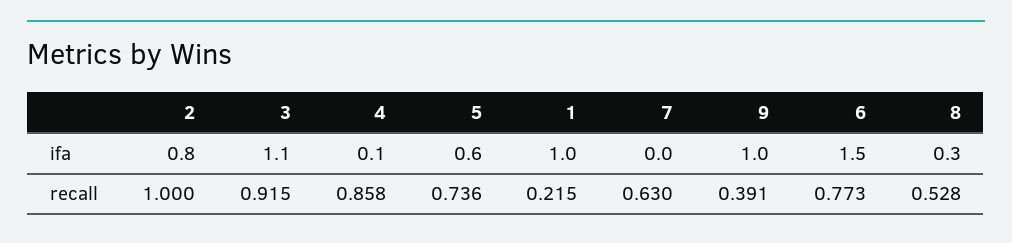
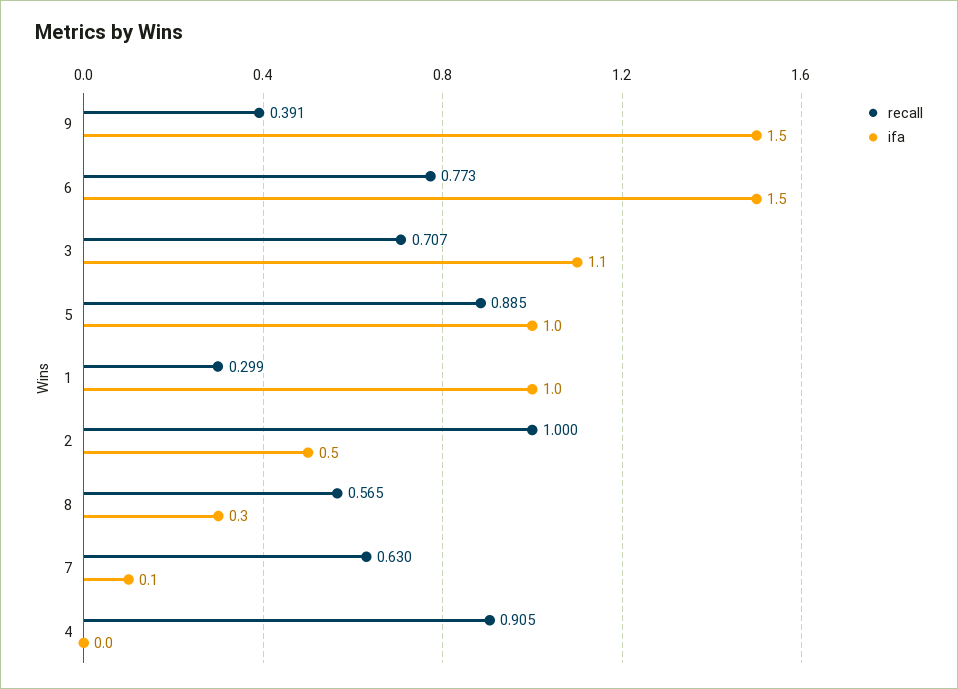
  {
    "ifa": {
-     "2": 0.8,
+     "2": 0.5,
      "3": 1.1,
-     "4": 0.1,
+     "4": 0,
-     "5": 0.6,
+     "5": 1,
      "1": 1,
-     "7": 0,
+     "7": 0.1,
-     "9": 1,
+     "9": 1.5,
      "6": 1.5,
      "8": 0.3
    },
    "recall": {
      "2": 1,
-     "3": 0.915,
+     "3": 0.707,
-     "4": 0.858,
+     "4": 0.905,
-     "5": 0.736,
+     "5": 0.885,
-     "1": 0.215,
+     "1": 0.299,
      "7": 0.63,
      "9": 0.391,
      "6": 0.773,
-     "8": 0.528
+     "8": 0.565
    }
  }

